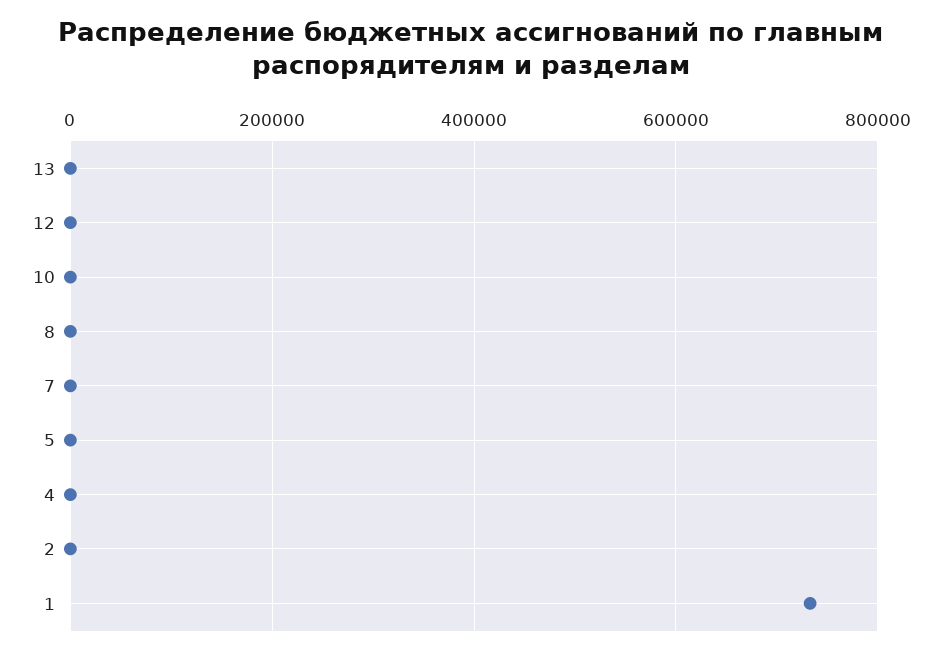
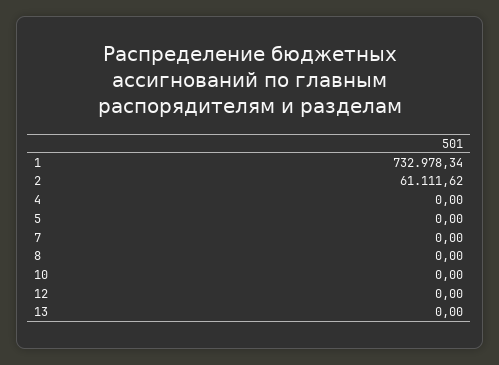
  {
    "13": 0,
    "12": 0,
    "10": 0,
    "8": 0,
    "7": 0,
    "5": 0,
    "4": 0,
-   "2": 0,
+   "2": 61111.62,
    "1": 732978.34
  }

